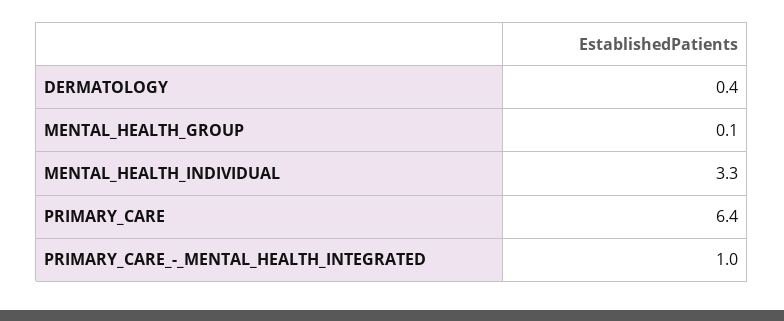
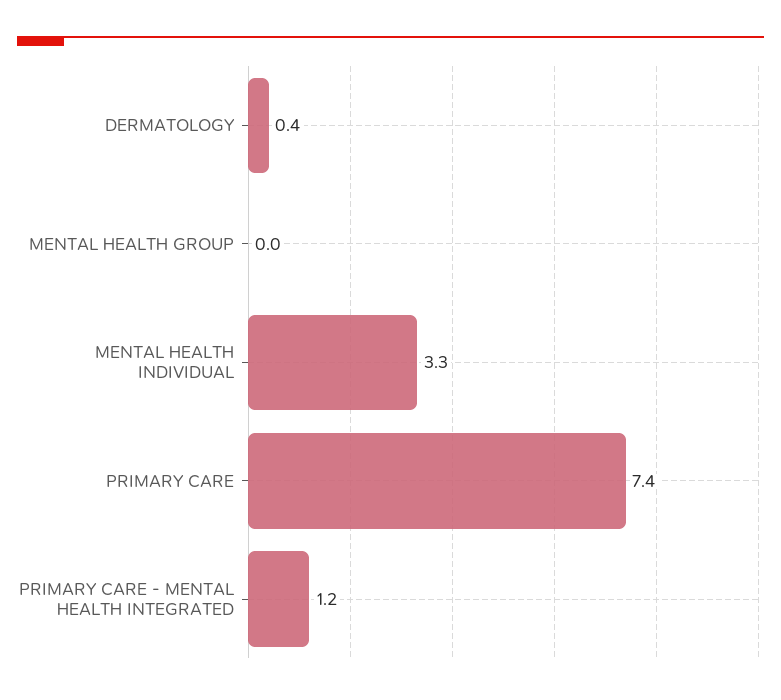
  {
    "DERMATOLOGY": 0.4,
-   "MENTAL_HEALTH_GROUP": 0.1,
+   "MENTAL_HEALTH_GROUP": 0,
    "MENTAL_HEALTH_INDIVIDUAL": 3.3,
-   "PRIMARY_CARE": 6.4,
+   "PRIMARY_CARE": 7.4,
-   "PRIMARY_CARE_-_MENTAL_HEALTH_INTEGRATED": 1
+   "PRIMARY_CARE_-_MENTAL_HEALTH_INTEGRATED": 1.2
  }

